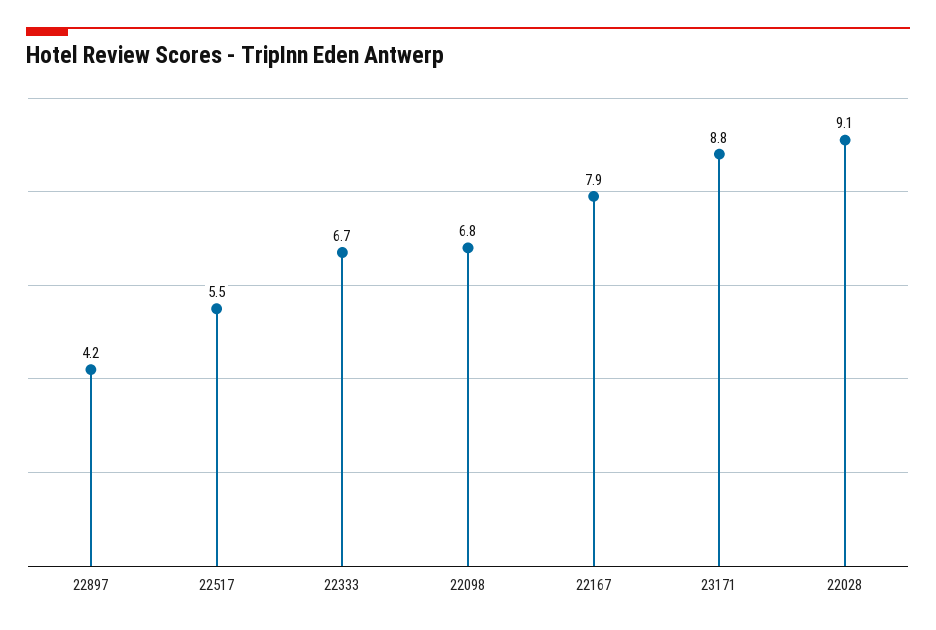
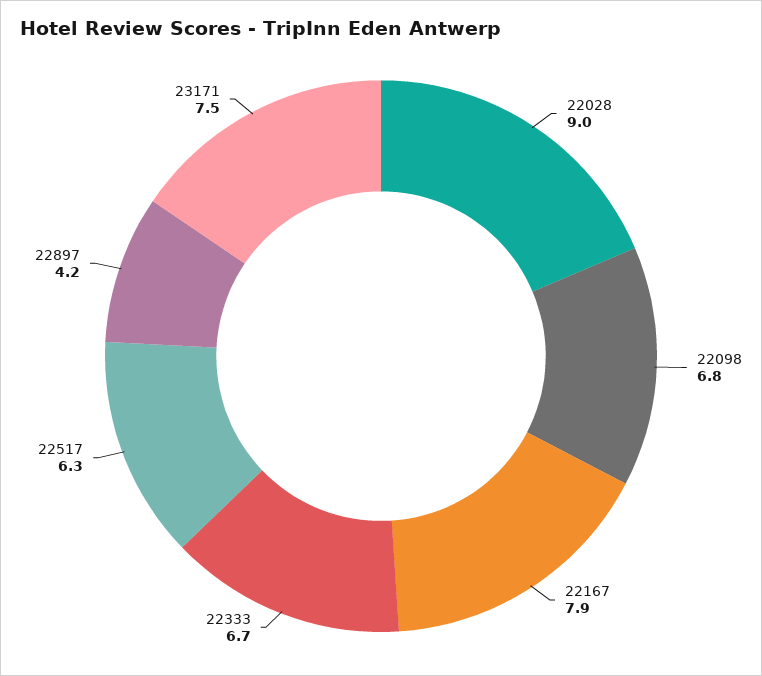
  {
    "22897": 4.2,
-   "22517": 5.5,
+   "22517": 6.3,
    "22333": 6.7,
    "22098": 6.8,
    "22167": 7.9,
-   "23171": 8.8,
+   "23171": 7.5,
-   "22028": 9.1
+   "22028": 9
  }

